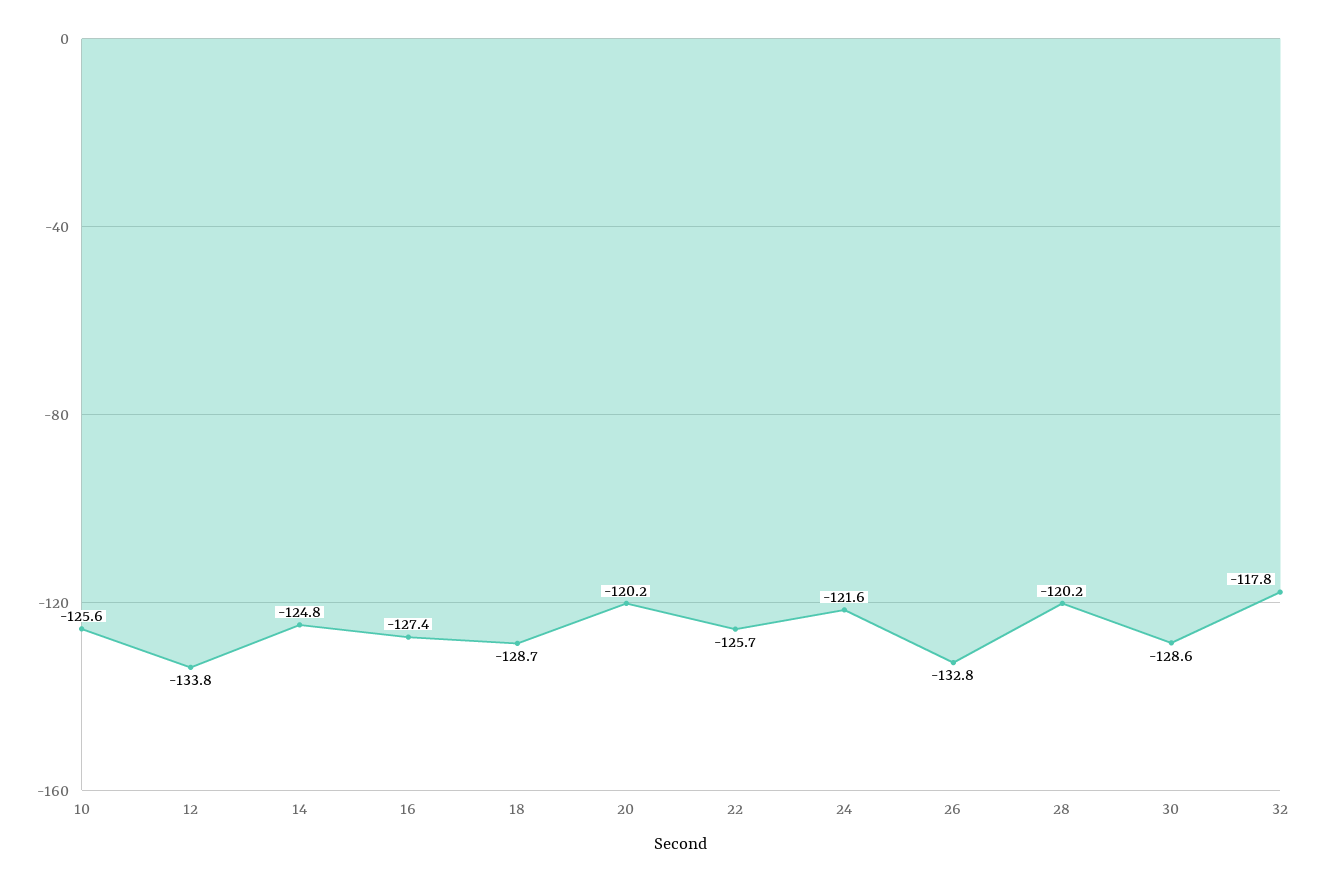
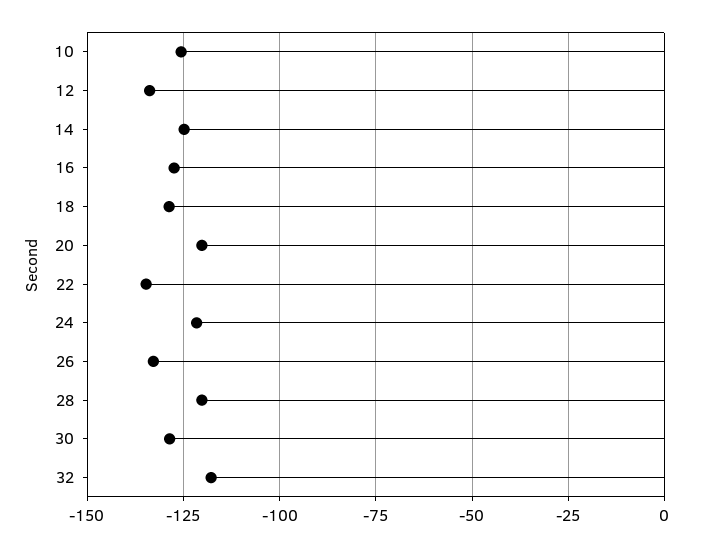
  {
    "10": -125.6,
    "12": -133.8,
    "14": -124.8,
    "16": -127.4,
    "18": -128.7,
    "20": -120.2,
-   "22": -125.7,
+   "22": -135,
    "24": -121.6,
    "26": -132.8,
    "28": -120.2,
    "30": -128.6,
    "32": -117.8
  }

